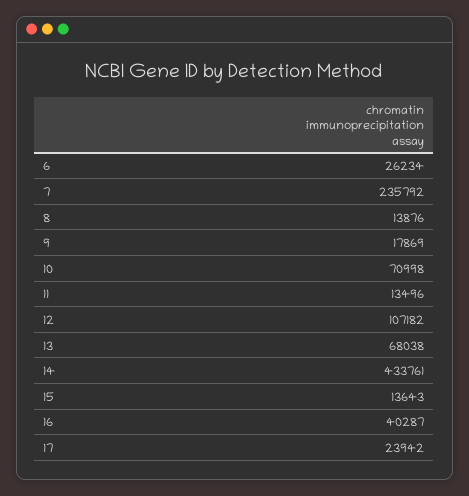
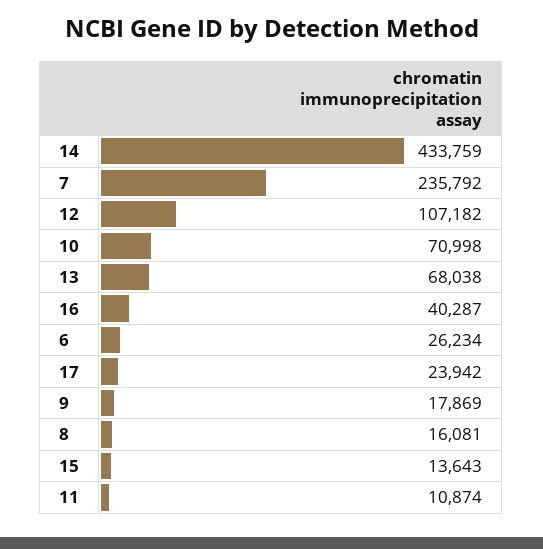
  {
    "6": 26234,
    "7": 235792,
-   "8": 13876,
+   "8": 16081,
    "9": 17869,
    "10": 70998,
-   "11": 13496,
+   "11": 10874,
    "12": 107182,
    "13": 68038,
-   "14": 433761,
+   "14": 433759,
    "15": 13643,
    "16": 40287,
    "17": 23942
  }

